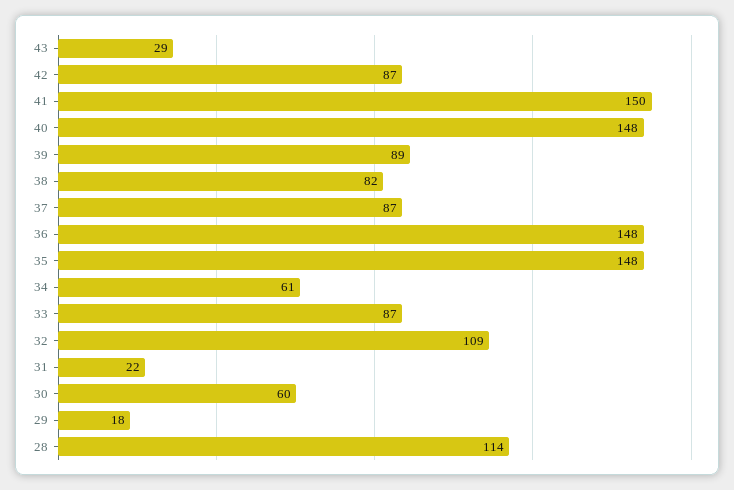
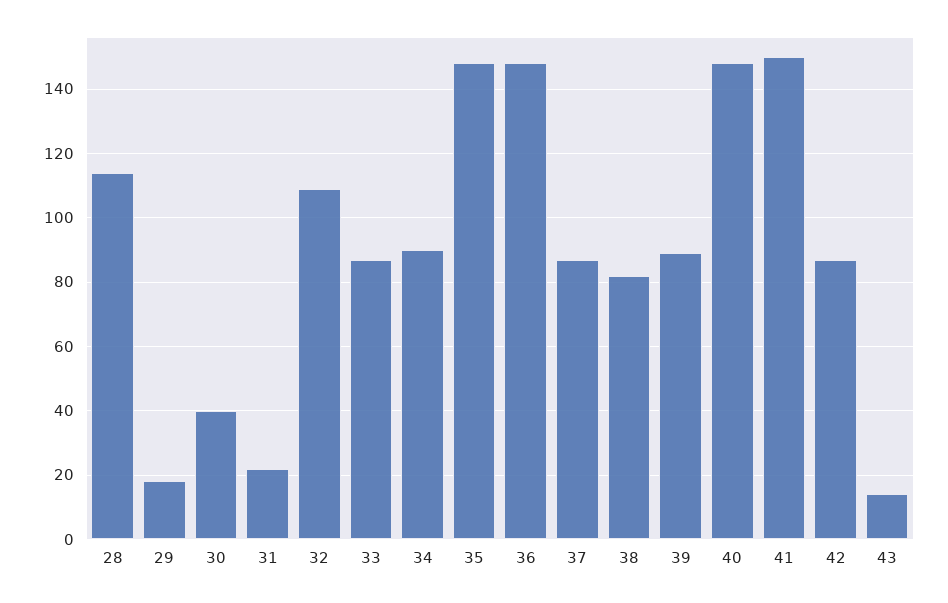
  {
-   "43": 29,
+   "43": 15,
    "42": 87,
    "41": 150,
    "40": 148,
    "39": 89,
    "38": 82,
    "37": 87,
    "36": 148,
    "35": 148,
-   "34": 61,
+   "34": 90,
    "33": 87,
    "32": 109,
    "31": 22,
-   "30": 60,
+   "30": 40,
    "29": 18,
    "28": 114
  }

